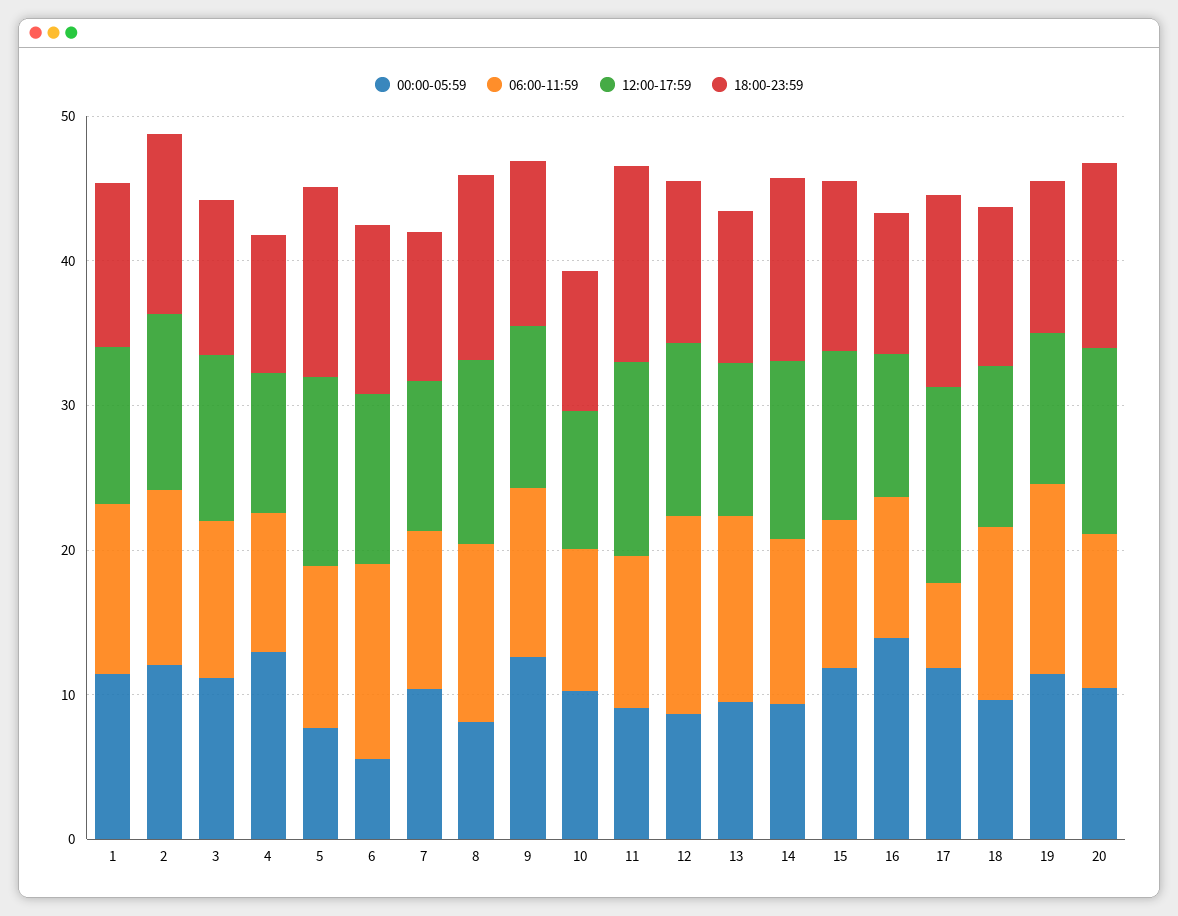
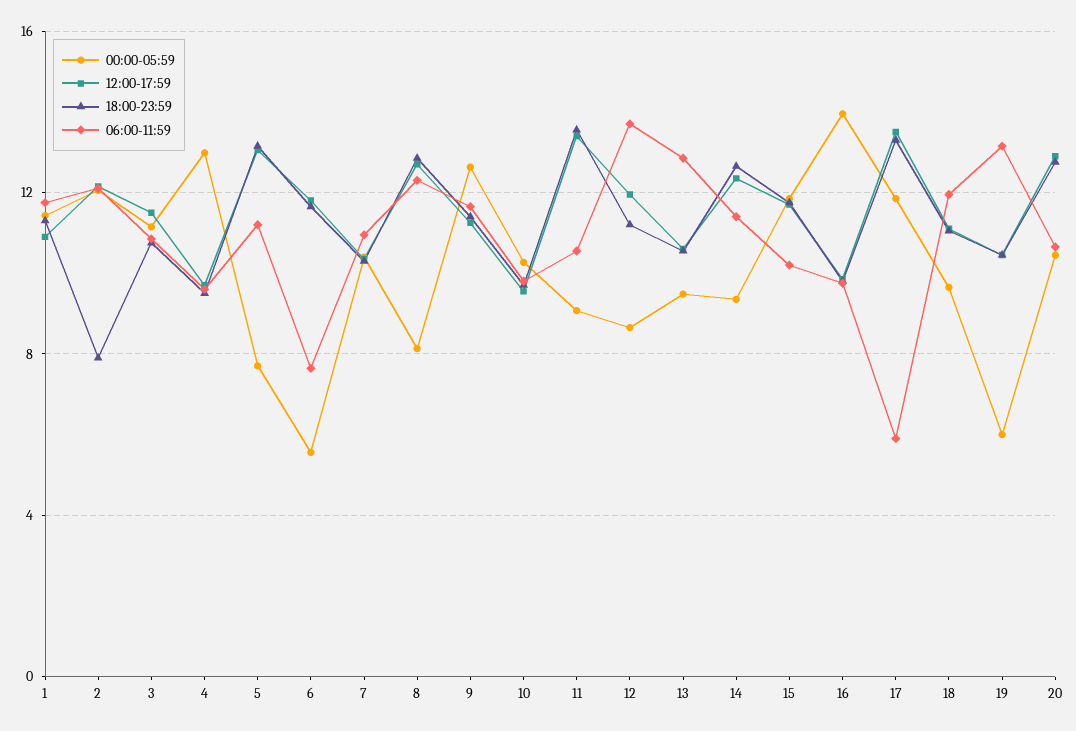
  {
    "00:00-05:59": {
      "1": 11.5,
      "2": 12,
      "3": 11,
      "4": 13,
      "5": 7.5,
      "6": 5.5,
      "7": 10.5,
      "8": 8,
      "9": 12.5,
      "10": 10.5,
      "11": 9,
      "12": 8.5,
      "13": 9.5,
      "14": 9.5,
      "15": 12,
      "16": 14,
      "17": 12,
      "18": 9.5,
-     "19": 12,
+     "19": 6,
      "20": 10.5
    },
    "06:00-11:59": {
      "1": 12,
      "2": 12,
      "3": 11,
      "4": 9.5,
      "5": 11,
-     "6": 14,
+     "6": 7.5,
      "7": 11,
      "8": 12.5,
      "9": 11.5,
      "10": 10,
      "11": 10.5,
      "12": 13.5,
      "13": 13,
      "14": 11.5,
      "15": 10,
      "16": 10,
      "17": 6,
      "18": 12,
      "19": 13,
      "20": 10.5
    },
    "12:00-17:59": {
      "1": 11,
      "2": 12,
      "3": 11.5,
      "4": 9.5,
      "5": 13,
      "6": 12,
      "7": 10.5,
      "8": 12.5,
      "9": 11.5,
      "10": 9.5,
      "11": 13.5,
      "12": 12,
      "13": 10.5,
      "14": 12.5,
      "15": 11.5,
      "16": 10,
      "17": 13.5,
      "18": 11,
      "19": 10.5,
      "20": 13
    },
    "18:00-23:59": {
      "1": 11.5,
-     "2": 12,
+     "2": 8,
      "3": 11,
      "4": 9.5,
      "5": 13,
      "6": 11.5,
      "7": 10.5,
      "8": 13,
      "9": 11.5,
      "10": 9.5,
      "11": 13.5,
      "12": 11,
      "13": 10.5,
      "14": 12.5,
      "15": 12,
      "16": 10,
      "17": 13.5,
      "18": 11,
      "19": 10.5,
      "20": 13
    }
  }

